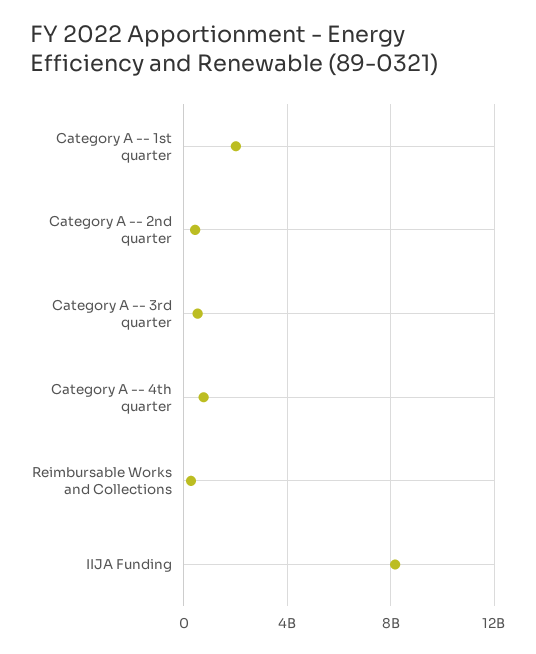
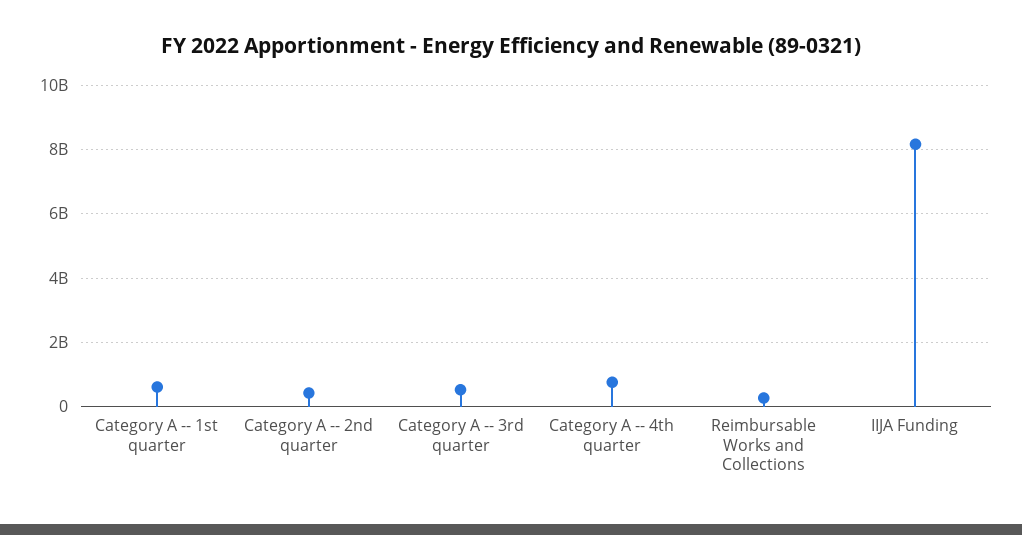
  {
-   "Category A -- 1st quarter": 2000000000,
+   "Category A -- 1st quarter": 600000000,
    "Category A -- 2nd quarter": 400000000,
    "Category A -- 3rd quarter": 600000000,
    "Category A -- 4th quarter": 800000000,
    "Reimbursable Works and Collections": 200000000,
    "IIJA Funding": 8200000000
  }

